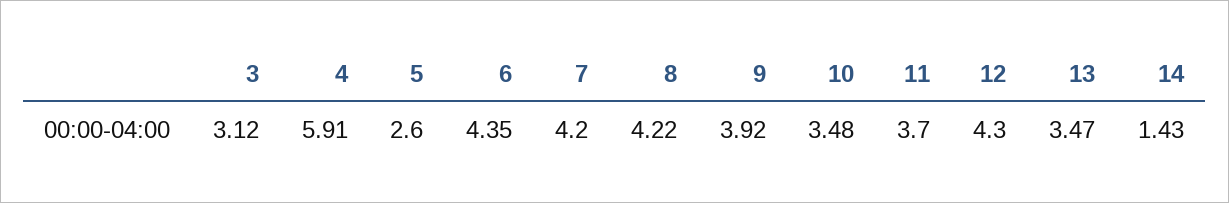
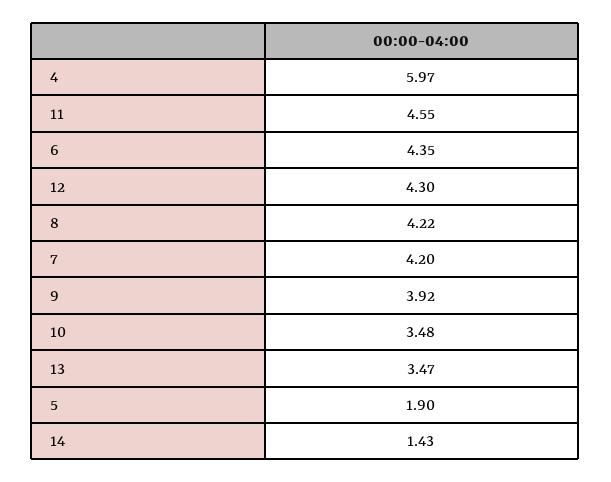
  {
-   "3": 3.12,
-   "4": 5.91,
+   "4": 5.97,
-   "5": 2.6,
+   "5": 1.9,
    "6": 4.35,
    "7": 4.2,
    "8": 4.22,
    "9": 3.92,
    "10": 3.48,
-   "11": 3.7,
+   "11": 4.55,
    "12": 4.3,
    "13": 3.47,
    "14": 1.43
  }

